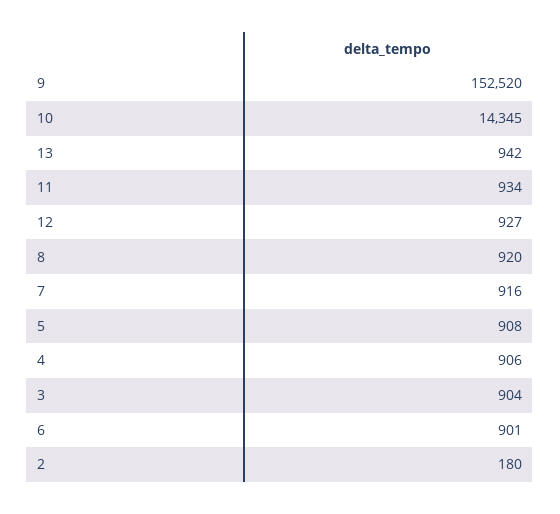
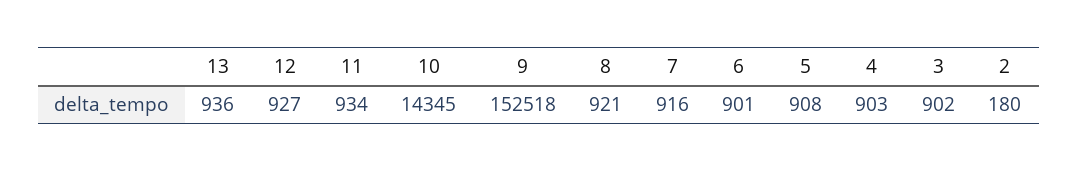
  {
-   "9": 152520,
+   "9": 152518,
    "10": 14345,
-   "13": 942,
+   "13": 936,
    "11": 934,
    "12": 927,
-   "8": 920,
+   "8": 921,
    "7": 916,
    "5": 908,
-   "4": 906,
+   "4": 903,
-   "3": 904,
+   "3": 902,
    "6": 901,
    "2": 180
  }

